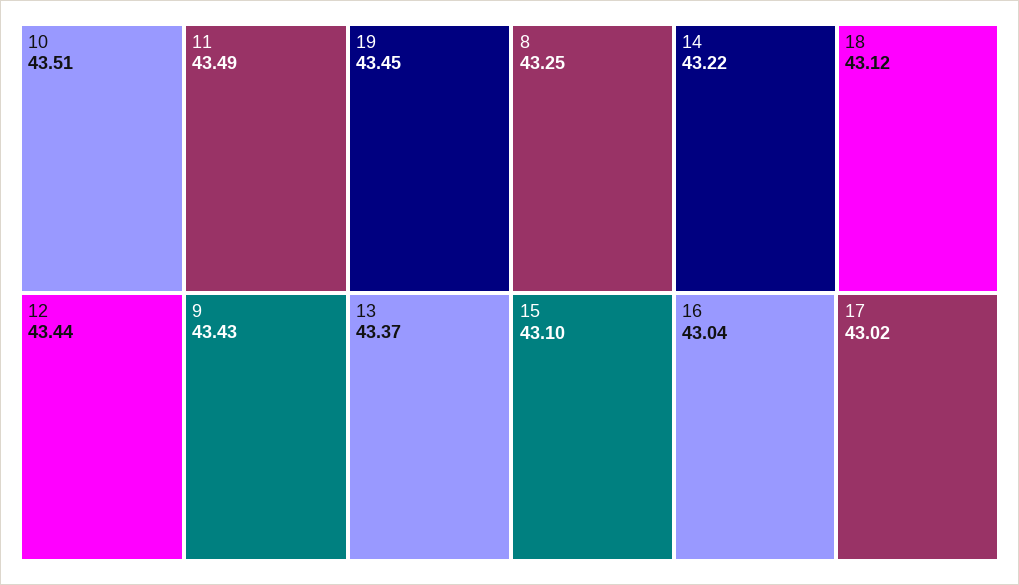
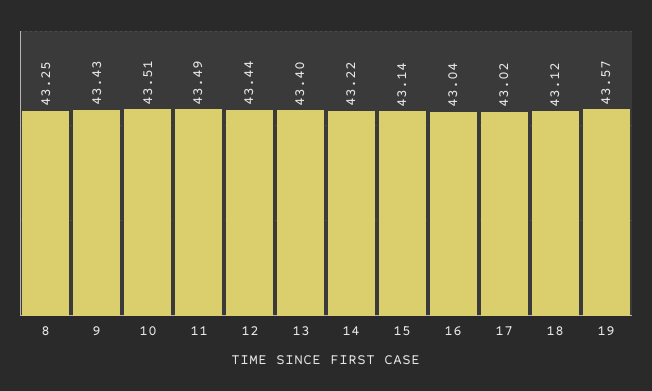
  {
    "10": 43.51,
    "11": 43.49,
-   "19": 43.45,
+   "19": 43.57,
    "12": 43.44,
    "9": 43.43,
-   "13": 43.37,
+   "13": 43.4,
    "8": 43.25,
    "14": 43.22,
    "18": 43.12,
-   "15": 43.1,
+   "15": 43.14,
    "16": 43.04,
    "17": 43.02
  }

